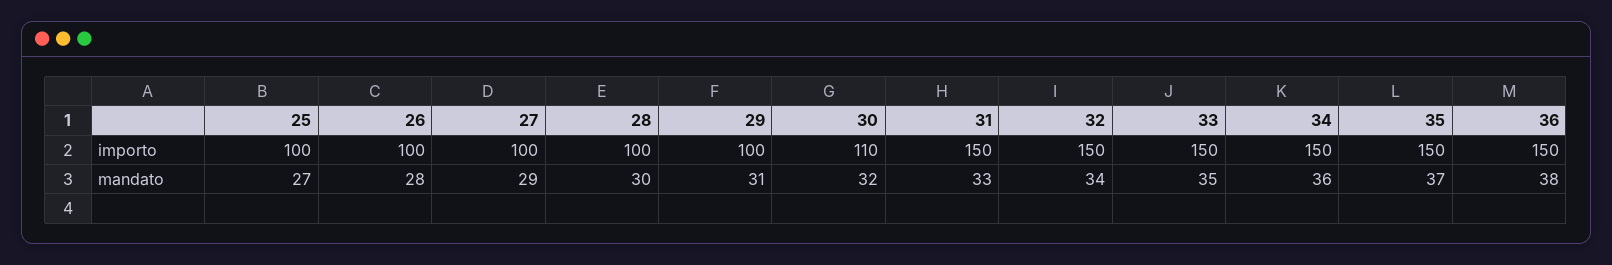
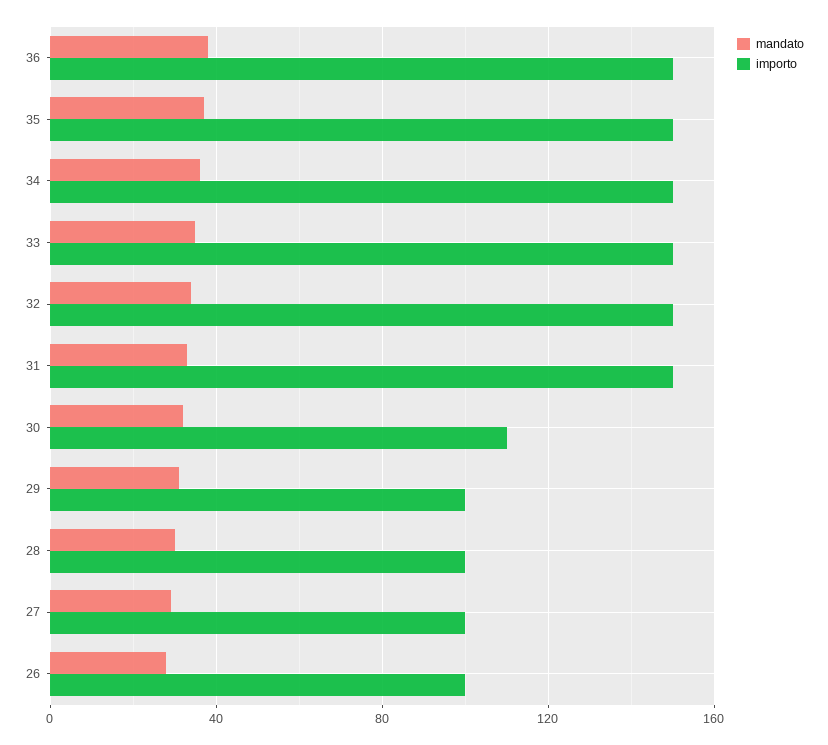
  {
    "importo": {
-     "25": 100,
      "26": 100,
      "27": 100,
      "28": 100,
      "29": 100,
      "30": 110,
      "31": 150,
      "32": 150,
      "33": 150,
      "34": 150,
      "35": 150,
      "36": 150
    },
    "mandato": {
-     "25": 27,
      "26": 28,
      "27": 29,
      "28": 30,
      "29": 31,
      "30": 32,
      "31": 33,
      "32": 34,
      "33": 35,
      "34": 36,
      "35": 37,
      "36": 38
    }
  }

